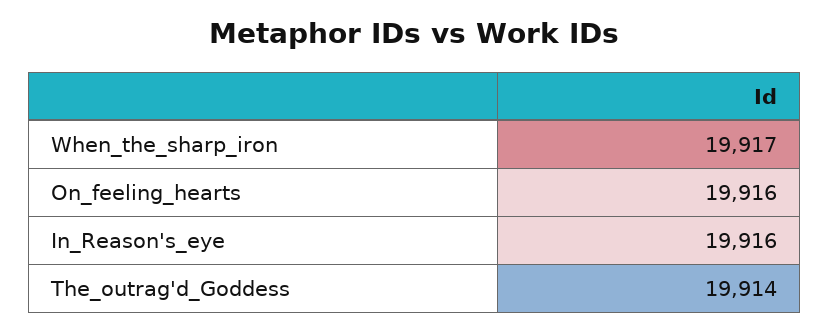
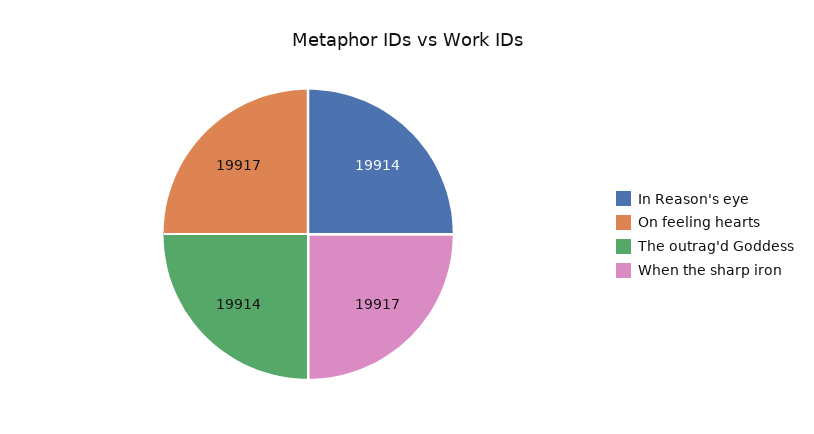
  {
    "When_the_sharp_iron": 19917,
-   "On_feeling_hearts": 19916,
+   "On_feeling_hearts": 19917,
-   "In_Reason's_eye": 19916,
+   "In_Reason's_eye": 19914,
    "The_outrag'd_Goddess": 19914
  }

